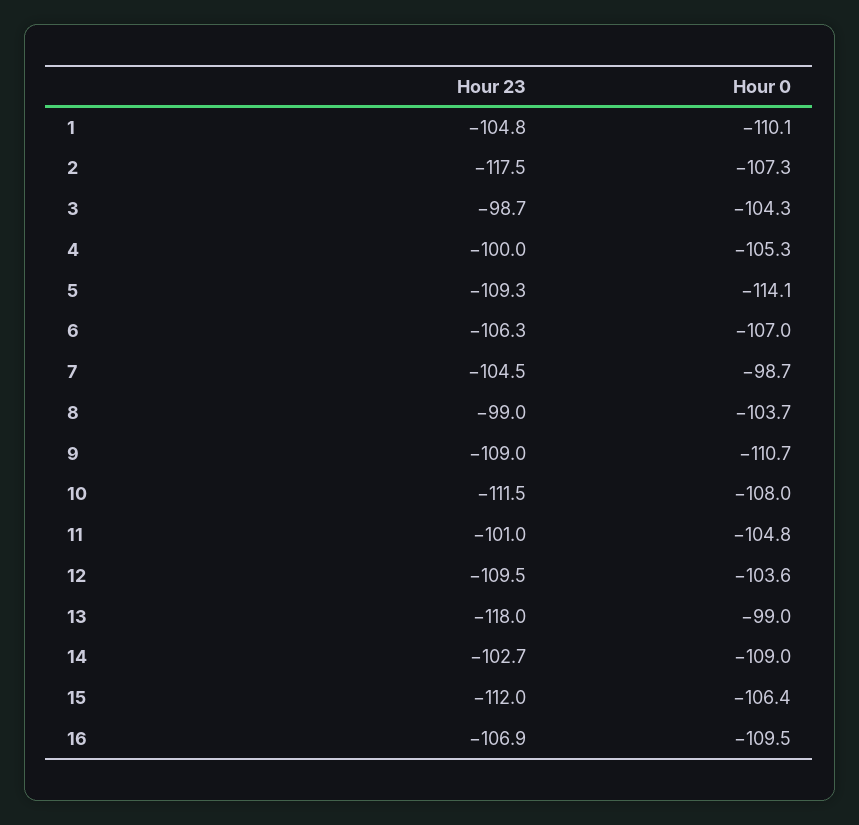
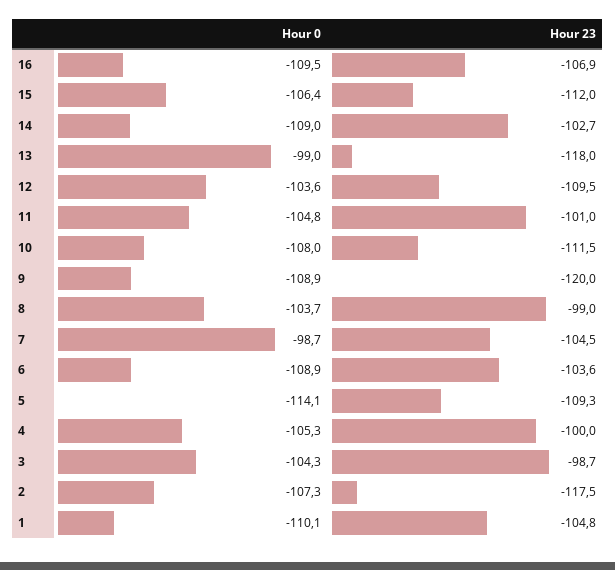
  {
    "Hour 23": {
      "1": -104.8,
      "2": -117.5,
      "3": -98.7,
      "4": -100,
      "5": -109.3,
-     "6": -106.3,
+     "6": -103.6,
      "7": -104.5,
      "8": -99,
-     "9": -109,
+     "9": -120,
      "10": -111.5,
      "11": -101,
      "12": -109.5,
      "13": -118,
      "14": -102.7,
      "15": -112,
      "16": -106.9
    },
    "Hour 0": {
      "1": -110.1,
      "2": -107.3,
      "3": -104.3,
      "4": -105.3,
      "5": -114.1,
-     "6": -107,
+     "6": -108.9,
      "7": -98.7,
      "8": -103.7,
-     "9": -110.7,
+     "9": -108.9,
      "10": -108,
      "11": -104.8,
      "12": -103.6,
      "13": -99,
      "14": -109,
      "15": -106.4,
      "16": -109.5
    }
  }

